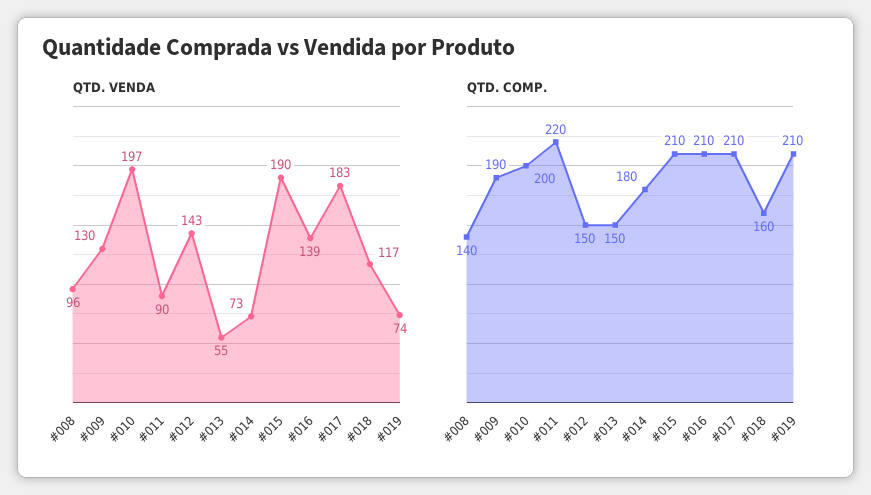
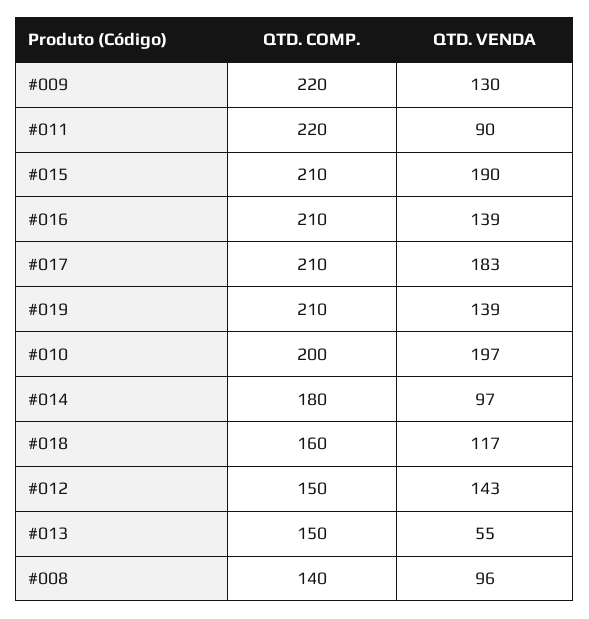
  {
    "QTD. VENDA": {
      "#008": 96,
      "#009": 130,
      "#010": 197,
      "#011": 90,
      "#012": 143,
      "#013": 55,
-     "#014": 73,
+     "#014": 97,
      "#015": 190,
      "#016": 139,
      "#017": 183,
      "#018": 117,
-     "#019": 74
+     "#019": 139
    },
    "QTD. COMP.": {
      "#008": 140,
-     "#009": 190,
+     "#009": 220,
      "#010": 200,
      "#011": 220,
      "#012": 150,
      "#013": 150,
      "#014": 180,
      "#015": 210,
      "#016": 210,
      "#017": 210,
      "#018": 160,
      "#019": 210
    }
  }

